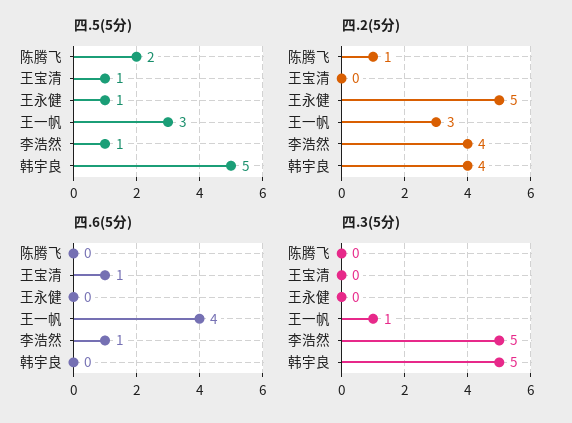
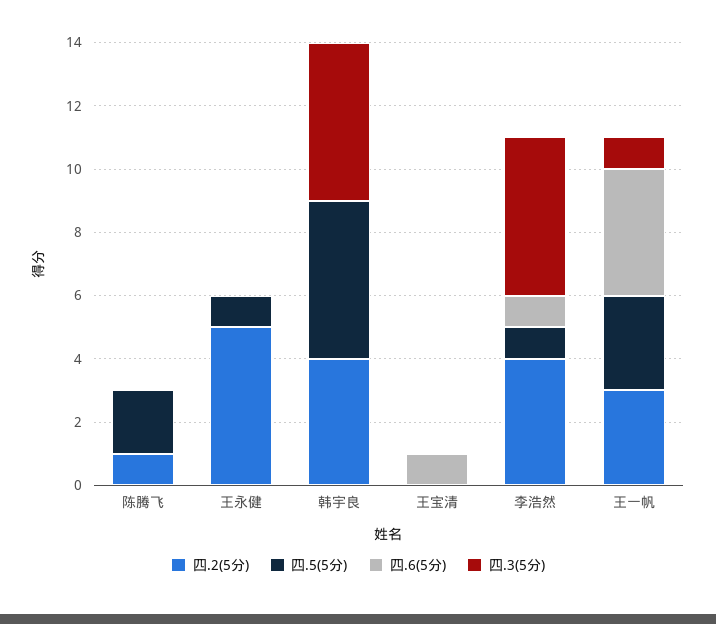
  {
    "四.5(5分)": {
      "陈腾飞": 2,
-     "王宝清": 1,
+     "王宝清": 0,
      "王永健": 1,
      "王一帆": 3,
      "李浩然": 1,
      "韩宇良": 5
    },
    "四.2(5分)": {
      "陈腾飞": 1,
      "王宝清": 0,
      "王永健": 5,
      "王一帆": 3,
      "李浩然": 4,
      "韩宇良": 4
    },
    "四.6(5分)": {
      "陈腾飞": 0,
      "王宝清": 1,
      "王永健": 0,
      "王一帆": 4,
      "李浩然": 1,
      "韩宇良": 0
    },
    "四.3(5分)": {
      "陈腾飞": 0,
      "王宝清": 0,
      "王永健": 0,
      "王一帆": 1,
      "李浩然": 5,
      "韩宇良": 5
    }
  }

